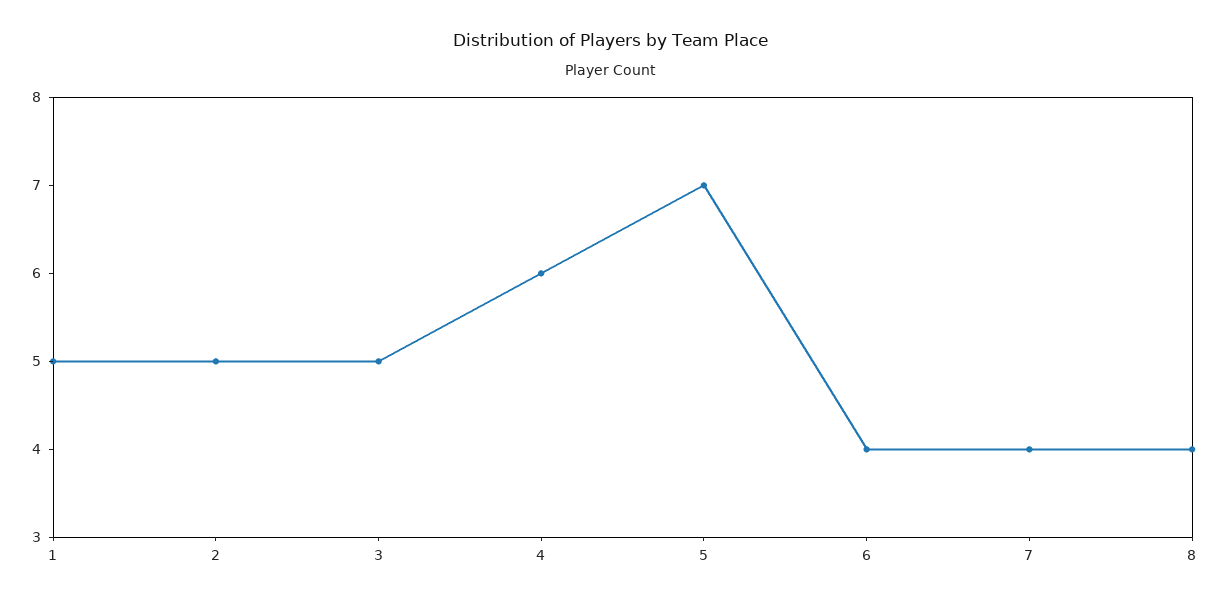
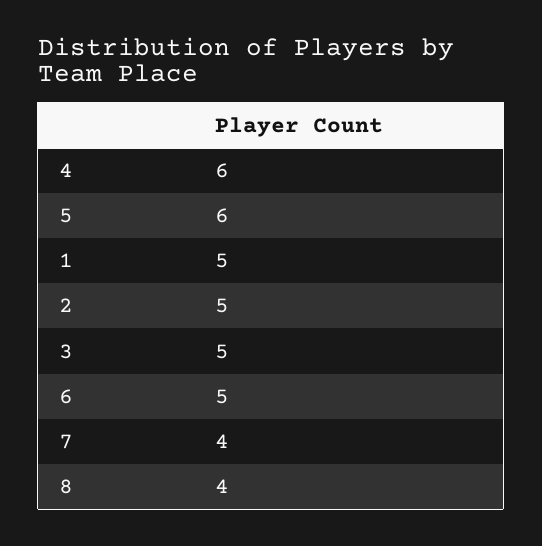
  {
    "1": 5,
    "2": 5,
    "3": 5,
    "4": 6,
-   "5": 7,
+   "5": 6,
-   "6": 4,
+   "6": 5,
    "7": 4,
    "8": 4
  }

